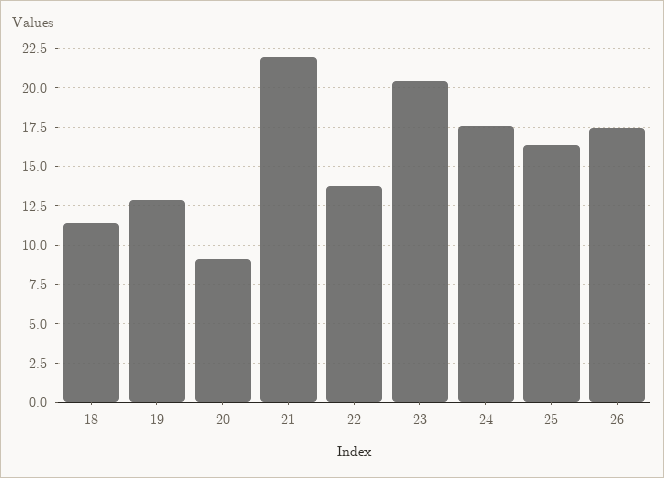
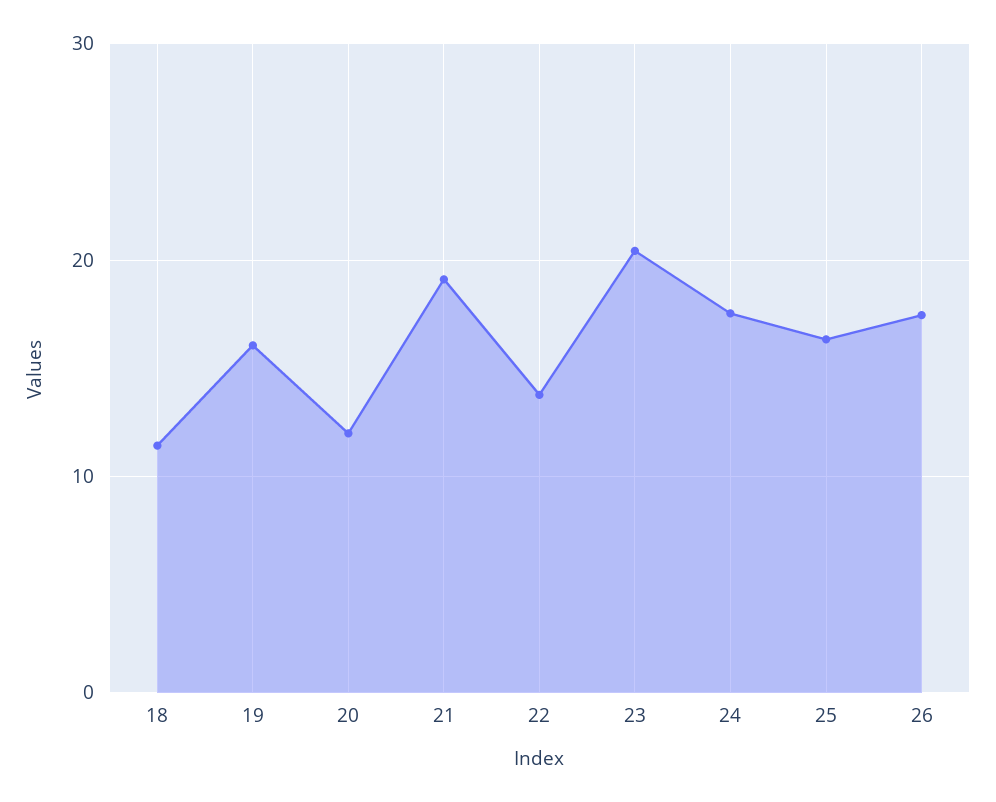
  {
    "18": 11.5,
-   "19": 13,
+   "19": 16,
-   "20": 9,
+   "20": 12,
-   "21": 22,
+   "21": 19,
    "22": 14,
    "23": 20.5,
    "24": 17.5,
    "25": 16.5,
    "26": 17.5
  }

